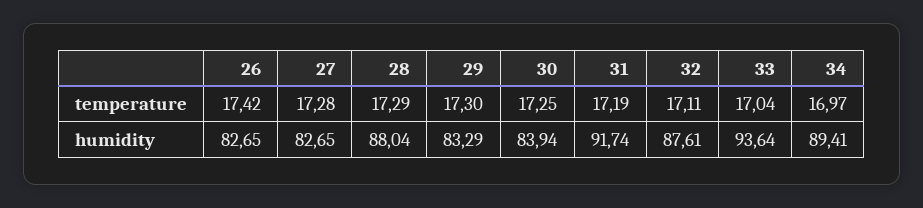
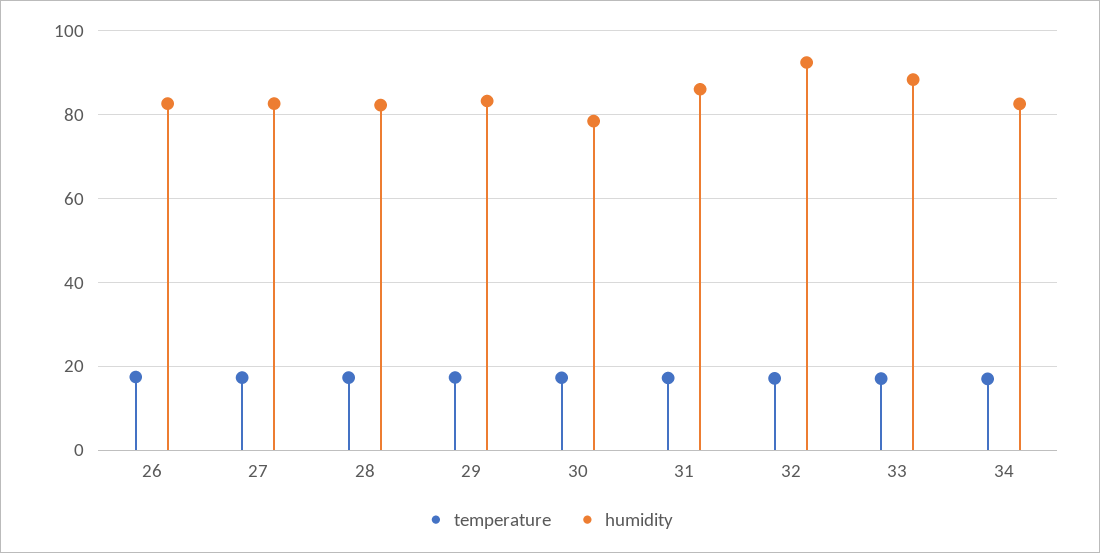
  {
    "temperature": {
      "26": 17.42,
      "27": 17.28,
      "28": 17.29,
      "29": 17.3,
      "30": 17.25,
      "31": 17.19,
      "32": 17.11,
      "33": 17.04,
      "34": 16.97
    },
    "humidity": {
      "26": 82.65,
      "27": 82.65,
-     "28": 88.04,
+     "28": 82,
      "29": 83.29,
-     "30": 83.94,
+     "30": 78,
-     "31": 91.74,
+     "31": 86,
-     "32": 87.61,
+     "32": 92,
-     "33": 93.64,
+     "33": 88,
-     "34": 89.41
+     "34": 82
    }
  }

